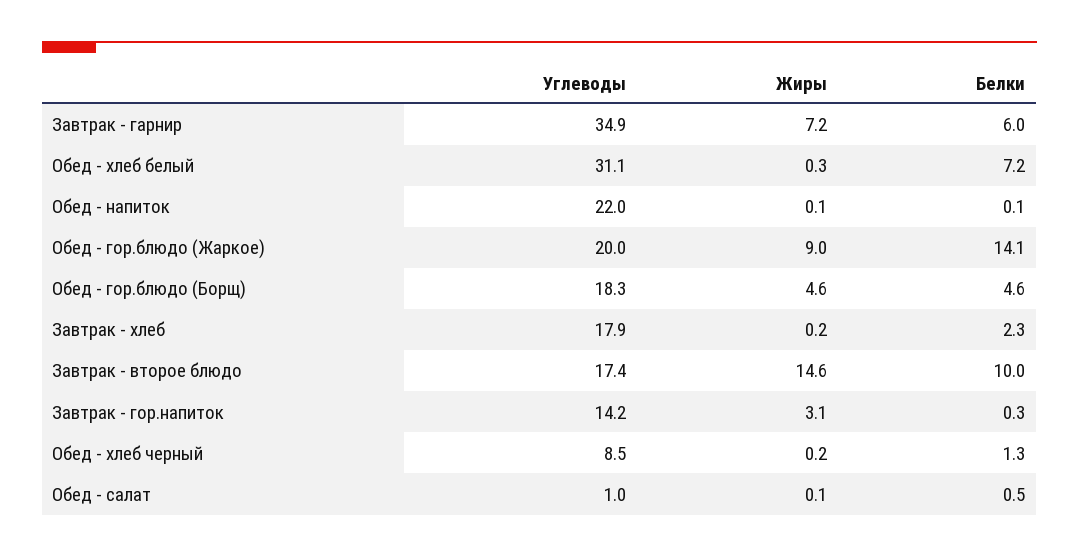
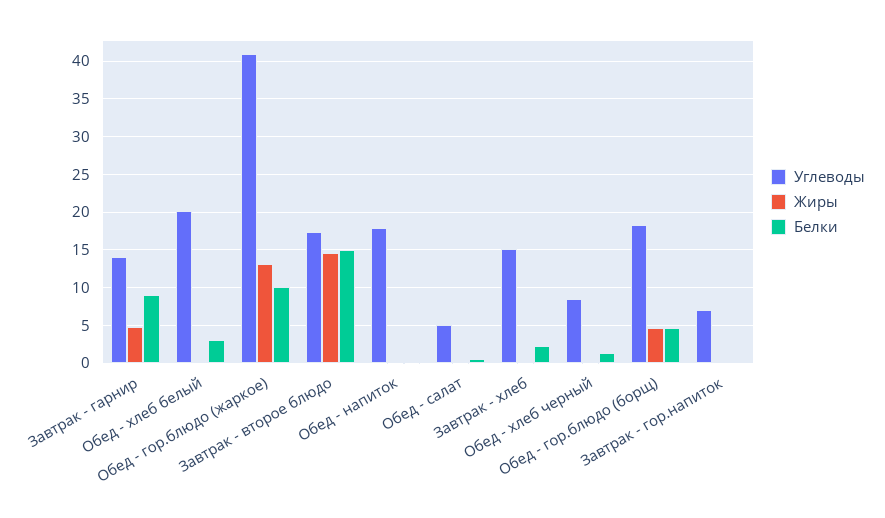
  {
    "Углеводы": {
-     "Завтрак - гарнир": 34.9,
+     "Завтрак - гарнир": 14,
-     "Обед - хлеб белый": 31.1,
+     "Обед - хлеб белый": 20,
-     "Обед - напиток": 22,
+     "Обед - напиток": 18,
-     "Обед - гор.блюдо (Жаркое)": 20,
+     "Обед - гор.блюдо (Жаркое)": 41,
      "Обед - гор.блюдо (Борщ)": 18.3,
-     "Завтрак - хлеб": 17.9,
+     "Завтрак - хлеб": 15,
      "Завтрак - второе блюдо": 17.4,
-     "Завтрак - гор.напиток": 14.2,
+     "Завтрак - гор.напиток": 7,
      "Обед - хлеб черный": 8.5,
-     "Обед - салат": 1
+     "Обед - салат": 5
    },
    "Жиры": {
-     "Завтрак - гарнир": 7.2,
+     "Завтрак - гарнир": 5,
      "Обед - хлеб белый": 0.3,
      "Обед - напиток": 0.1,
-     "Обед - гор.блюдо (Жаркое)": 9,
+     "Обед - гор.блюдо (Жаркое)": 13,
      "Обед - гор.блюдо (Борщ)": 4.6,
      "Завтрак - хлеб": 0.2,
      "Завтрак - второе блюдо": 14.6,
-     "Завтрак - гор.напиток": 3.1,
+     "Завтрак - гор.напиток": 0,
      "Обед - хлеб черный": 0.2,
      "Обед - салат": 0.1
    },
    "Белки": {
-     "Завтрак - гарнир": 6,
+     "Завтрак - гарнир": 9,
-     "Обед - хлеб белый": 7.2,
+     "Обед - хлеб белый": 3,
      "Обед - напиток": 0.1,
-     "Обед - гор.блюдо (Жаркое)": 14.1,
+     "Обед - гор.блюдо (Жаркое)": 10,
      "Обед - гор.блюдо (Борщ)": 4.6,
      "Завтрак - хлеб": 2.3,
-     "Завтрак - второе блюдо": 10,
+     "Завтрак - второе блюдо": 15,
      "Завтрак - гор.напиток": 0.3,
      "Обед - хлеб черный": 1.3,
      "Обед - салат": 0.5
    }
  }

